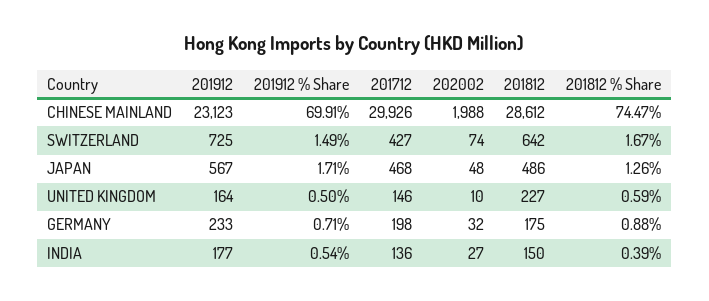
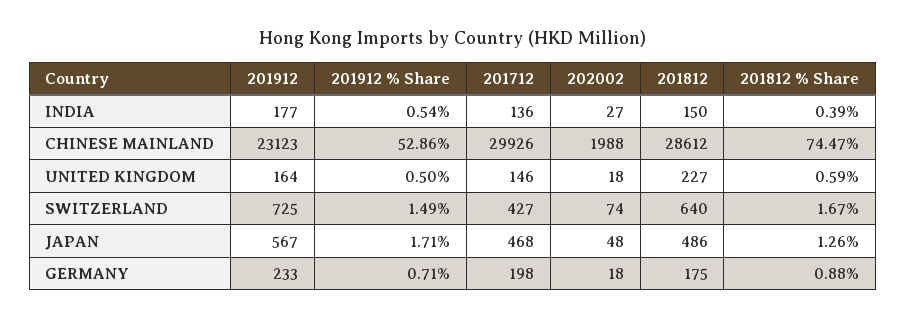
  {
    "201912": {
      "CHINESE MAINLAND": 23123,
      "SWITZERLAND": 725,
      "JAPAN": 567,
      "UNITED KINGDOM": 164,
      "GERMANY": 233,
      "INDIA": 177
    },
    "201912 % Share": {
-     "CHINESE MAINLAND": 69.91,
+     "CHINESE MAINLAND": 52.86,
      "SWITZERLAND": 1.49,
      "JAPAN": 1.71,
      "UNITED KINGDOM": 0.5,
      "GERMANY": 0.71,
      "INDIA": 0.54
    },
    "201712": {
      "CHINESE MAINLAND": 29926,
      "SWITZERLAND": 427,
      "JAPAN": 468,
      "UNITED KINGDOM": 146,
      "GERMANY": 198,
      "INDIA": 136
    },
    "202002": {
      "CHINESE MAINLAND": 1988,
      "SWITZERLAND": 74,
      "JAPAN": 48,
-     "UNITED KINGDOM": 10,
+     "UNITED KINGDOM": 18,
-     "GERMANY": 32,
+     "GERMANY": 18,
      "INDIA": 27
    },
    "201812": {
      "CHINESE MAINLAND": 28612,
-     "SWITZERLAND": 642,
+     "SWITZERLAND": 640,
      "JAPAN": 486,
      "UNITED KINGDOM": 227,
      "GERMANY": 175,
      "INDIA": 150
    },
    "201812 % Share": {
      "CHINESE MAINLAND": 74.47,
      "SWITZERLAND": 1.67,
      "JAPAN": 1.26,
      "UNITED KINGDOM": 0.59,
      "GERMANY": 0.88,
      "INDIA": 0.39
    }
  }

